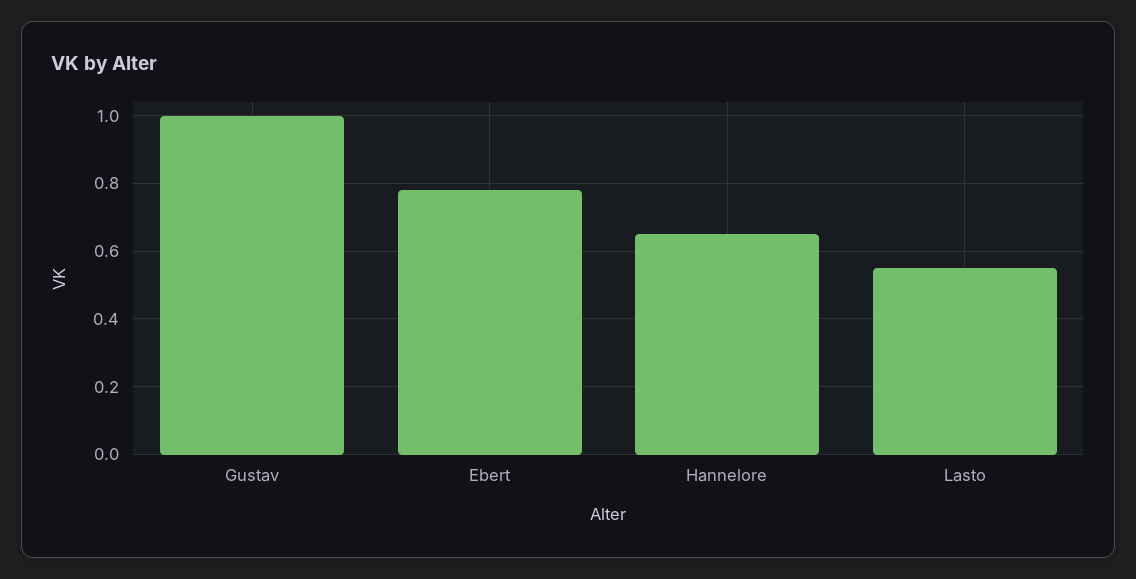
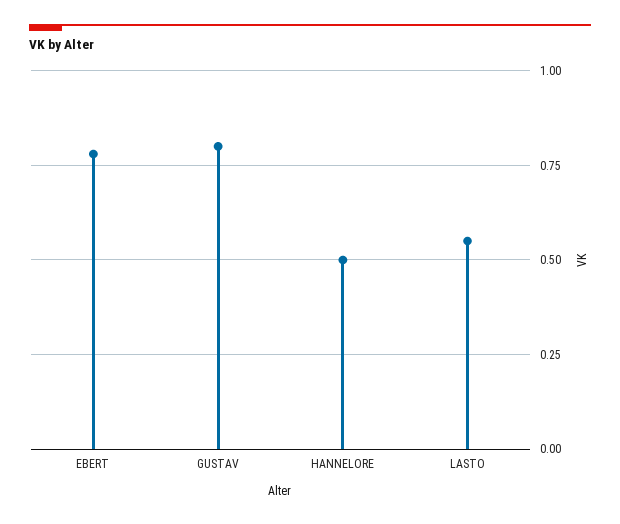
  {
-   "Gustav": 1,
+   "Gustav": 0.8,
    "Ebert": 0.8,
-   "Hannelore": 0.65,
+   "Hannelore": 0.5,
    "Lasto": 0.55
  }

